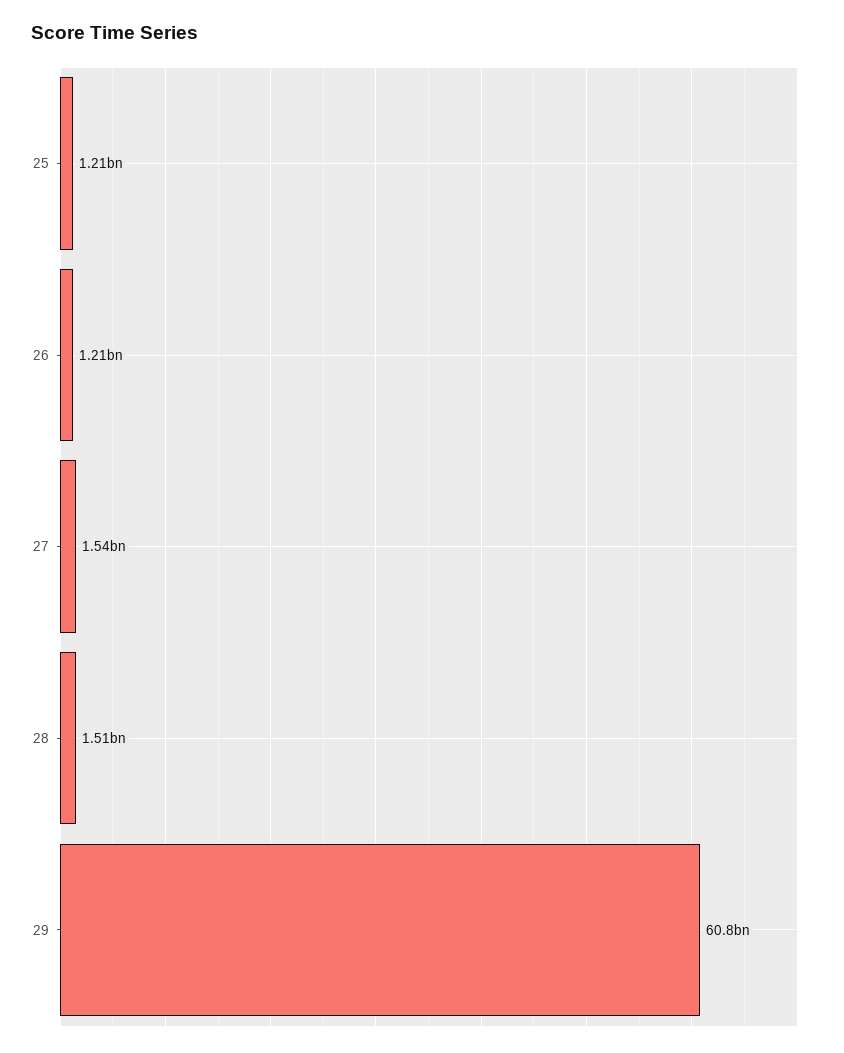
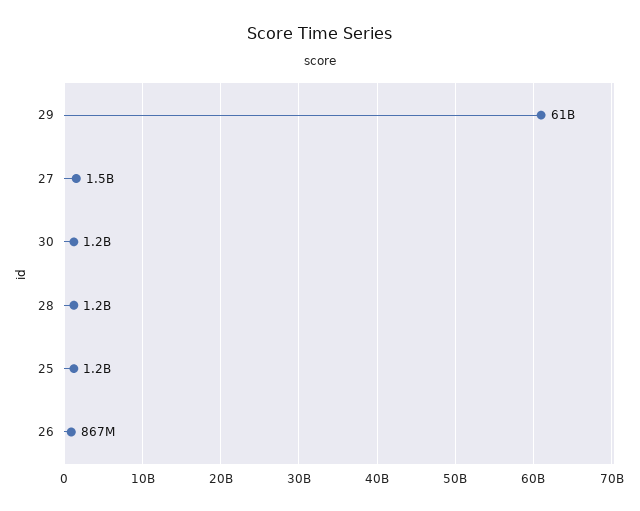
  {
    "25": 1210000000,
-   "26": 1210000000,
+   "26": 867000000,
    "27": 1540000000,
-   "28": 1510000000,
+   "28": 1200000000,
-   "29": 60800000000
+   "29": 60800000000,
+   "30": 1200000000
  }

